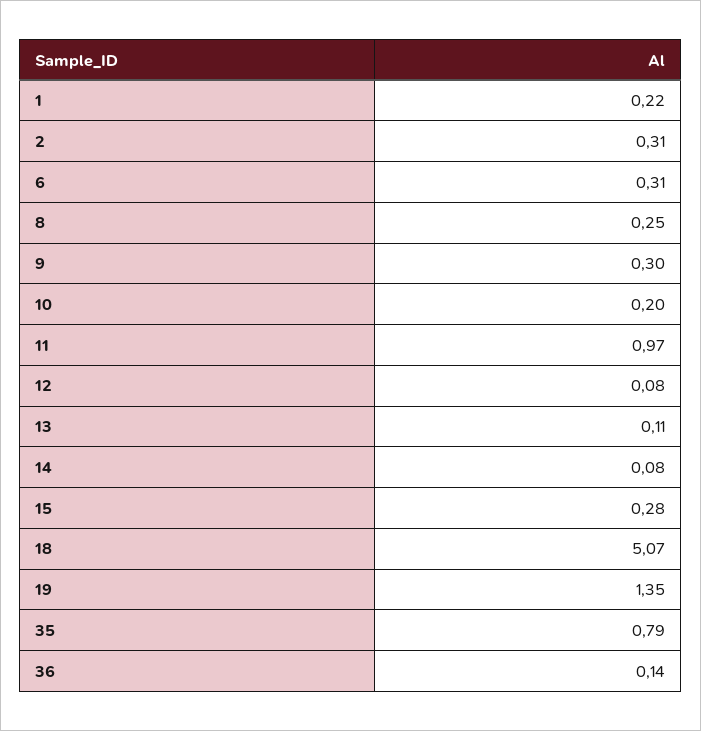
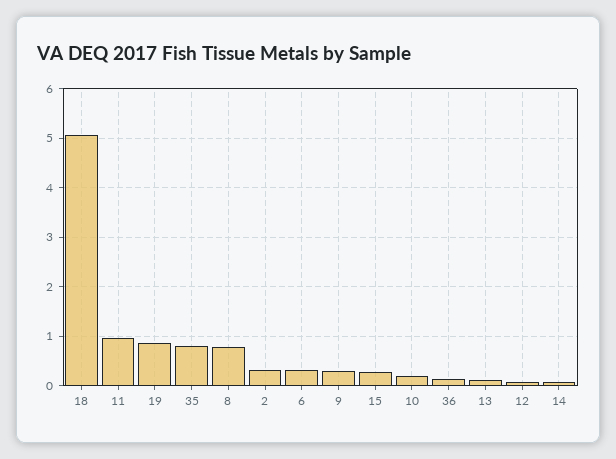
  {
-   "1": 0.22,
    "2": 0.31,
    "6": 0.31,
-   "8": 0.25,
+   "8": 0.8,
    "9": 0.3,
    "10": 0.2,
    "11": 0.97,
    "12": 0.08,
    "13": 0.11,
    "14": 0.08,
    "15": 0.28,
    "18": 5.07,
-   "19": 1.35,
+   "19": 0.8,
    "35": 0.79,
    "36": 0.14
  }

